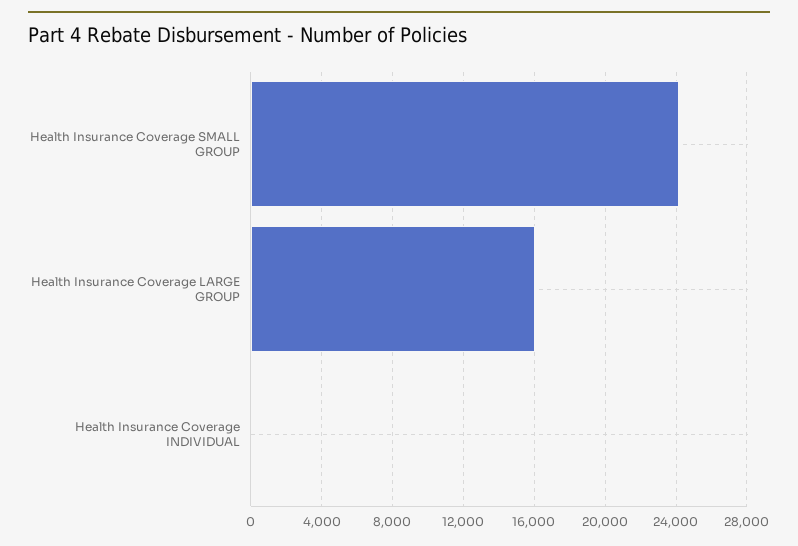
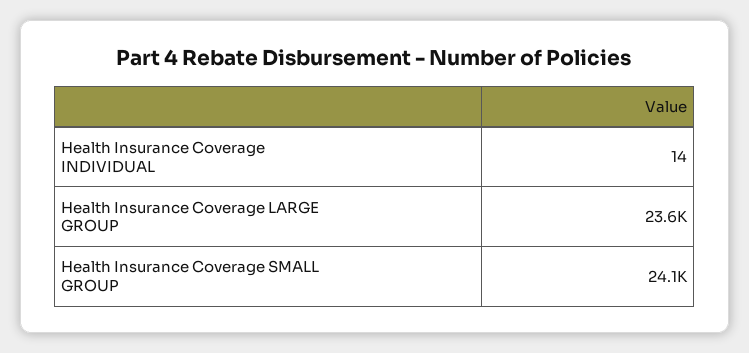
  {
    "Health Insurance Coverage SMALL GROUP": 24100,
-   "Health Insurance Coverage LARGE GROUP": 16000,
+   "Health Insurance Coverage LARGE GROUP": 23600,
    "Health Insurance Coverage INDIVIDUAL": 14
  }

